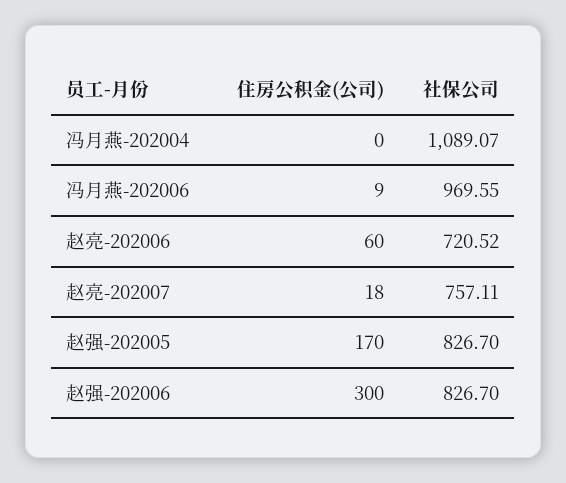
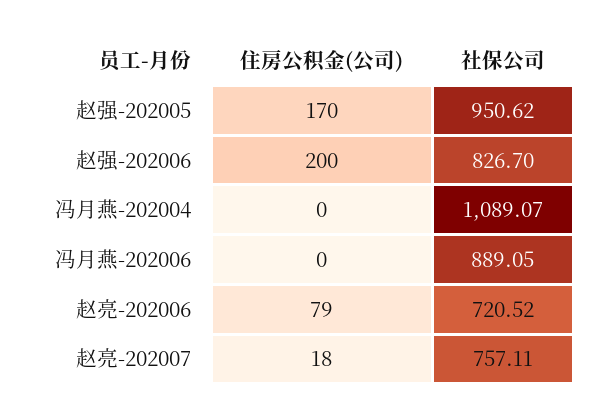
  {
    "住房公积金(公司)": {
      "冯月燕-202004": 0,
-     "冯月燕-202006": 9,
+     "冯月燕-202006": 0,
-     "赵亮-202006": 60,
+     "赵亮-202006": 79,
      "赵亮-202007": 18,
      "赵强-202005": 170,
-     "赵强-202006": 300
+     "赵强-202006": 200
    },
    "社保公司": {
      "冯月燕-202004": 1089.07,
-     "冯月燕-202006": 969.55,
+     "冯月燕-202006": 889.05,
      "赵亮-202006": 720.52,
      "赵亮-202007": 757.11,
-     "赵强-202005": 826.7,
+     "赵强-202005": 950.62,
      "赵强-202006": 826.7
    }
  }

